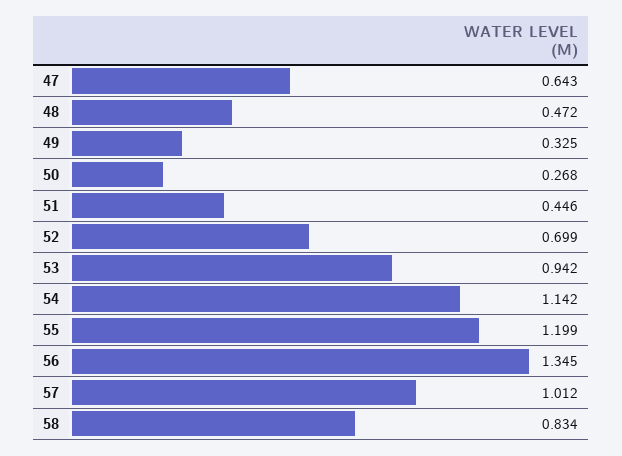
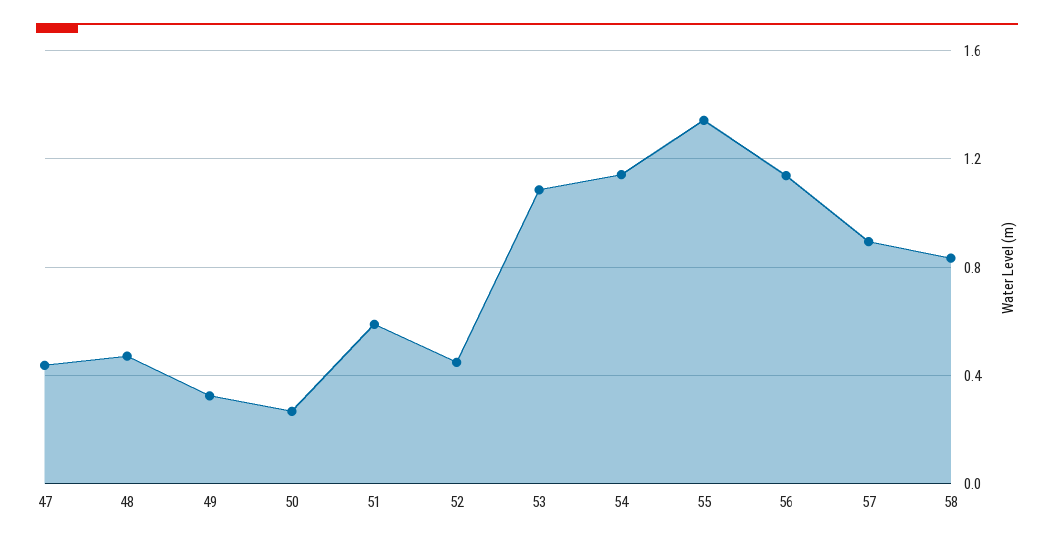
  {
-   "47": 0.643,
+   "47": 0.45,
    "48": 0.472,
    "49": 0.325,
    "50": 0.268,
-   "51": 0.446,
+   "51": 0.6,
-   "52": 0.699,
+   "52": 0.45,
-   "53": 0.942,
+   "53": 1.1,
    "54": 1.142,
-   "55": 1.199,
+   "55": 1.35,
-   "56": 1.345,
+   "56": 1.15,
-   "57": 1.012,
+   "57": 0.9,
    "58": 0.834
  }

